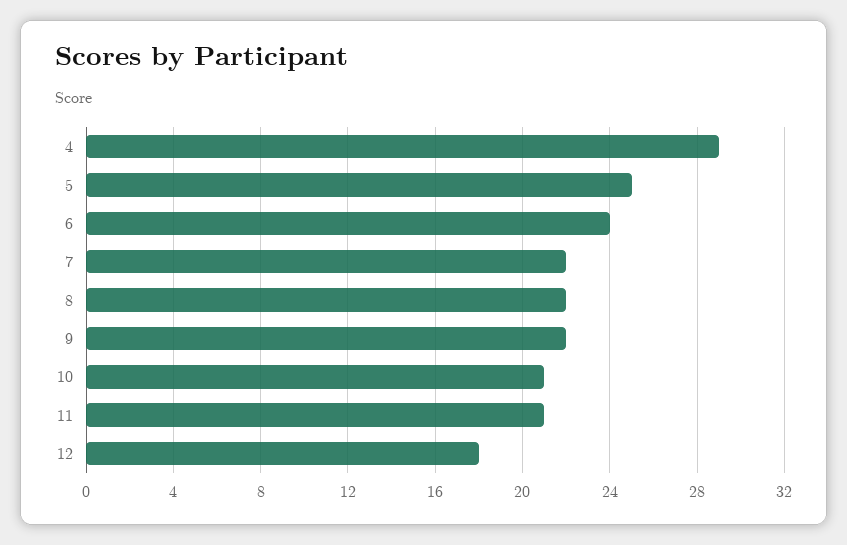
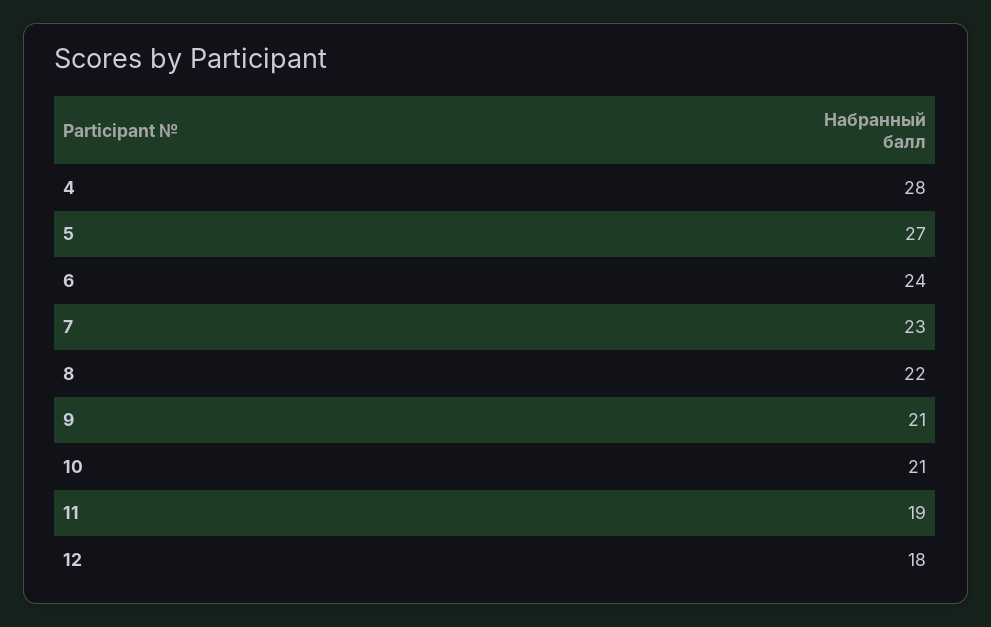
  {
-   "4": 29,
+   "4": 28,
-   "5": 25,
+   "5": 27,
    "6": 24,
-   "7": 22,
+   "7": 23,
    "8": 22,
-   "9": 22,
+   "9": 21,
    "10": 21,
-   "11": 21,
+   "11": 19,
    "12": 18
  }

